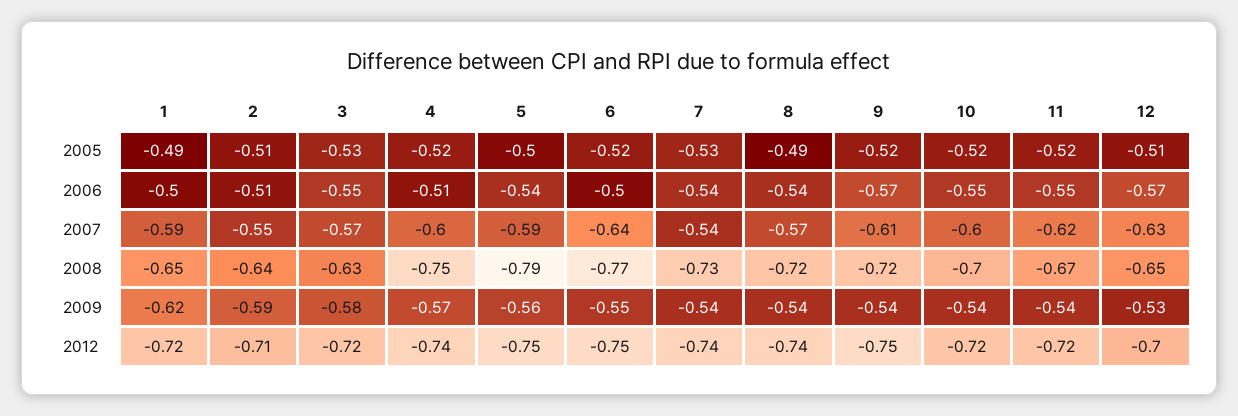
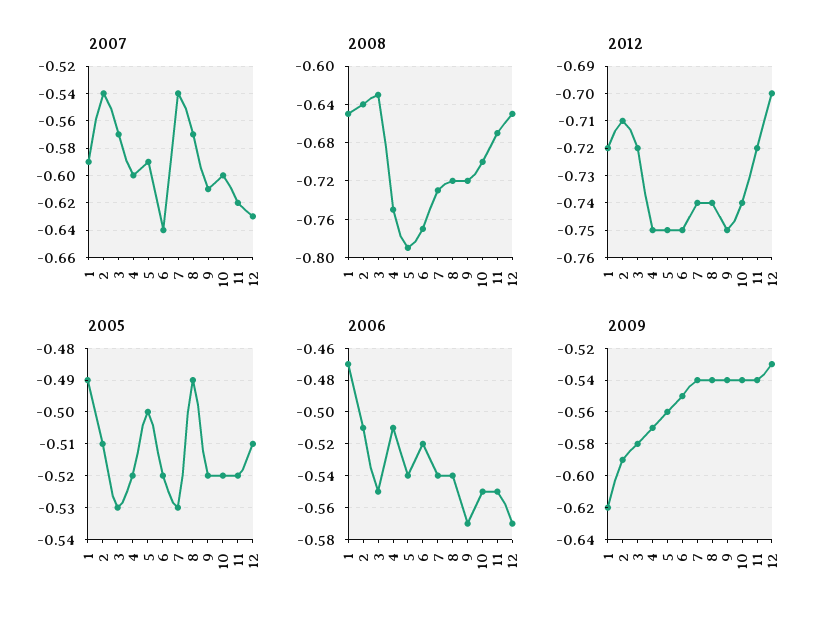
  {
    "2005": {
      "1": -0.49,
      "2": -0.51,
      "3": -0.53,
      "4": -0.52,
      "5": -0.5,
      "6": -0.52,
      "7": -0.53,
      "8": -0.49,
      "9": -0.52,
      "10": -0.52,
      "11": -0.52,
      "12": -0.51
    },
    "2006": {
-     "1": -0.5,
+     "1": -0.47,
      "2": -0.51,
      "3": -0.55,
      "4": -0.51,
      "5": -0.54,
-     "6": -0.5,
+     "6": -0.52,
      "7": -0.54,
      "8": -0.54,
      "9": -0.57,
      "10": -0.55,
      "11": -0.55,
      "12": -0.57
    },
    "2007": {
      "1": -0.59,
-     "2": -0.55,
+     "2": -0.54,
      "3": -0.57,
      "4": -0.6,
      "5": -0.59,
      "6": -0.64,
      "7": -0.54,
      "8": -0.57,
      "9": -0.61,
      "10": -0.6,
      "11": -0.62,
      "12": -0.63
    },
    "2008": {
      "1": -0.65,
      "2": -0.64,
      "3": -0.63,
      "4": -0.75,
      "5": -0.79,
      "6": -0.77,
      "7": -0.73,
      "8": -0.72,
      "9": -0.72,
      "10": -0.7,
      "11": -0.67,
      "12": -0.65
    },
    "2009": {
      "1": -0.62,
      "2": -0.59,
      "3": -0.58,
      "4": -0.57,
      "5": -0.56,
      "6": -0.55,
      "7": -0.54,
      "8": -0.54,
      "9": -0.54,
      "10": -0.54,
      "11": -0.54,
      "12": -0.53
    },
    "2012": {
      "1": -0.72,
      "2": -0.71,
      "3": -0.72,
-     "4": -0.74,
+     "4": -0.75,
      "5": -0.75,
      "6": -0.75,
      "7": -0.74,
      "8": -0.74,
      "9": -0.75,
-     "10": -0.72,
+     "10": -0.74,
      "11": -0.72,
      "12": -0.7
    }
  }

